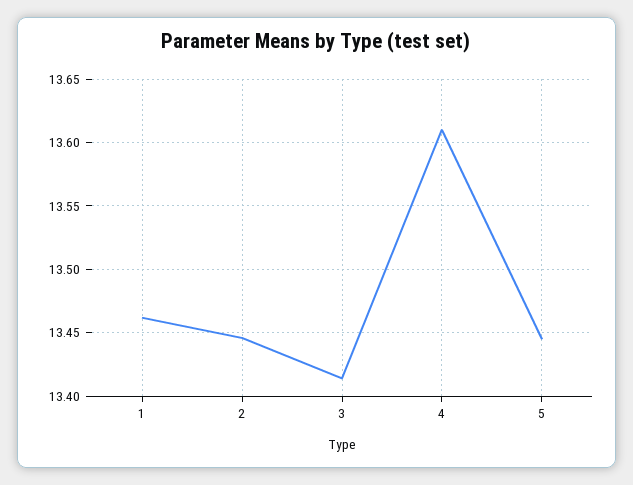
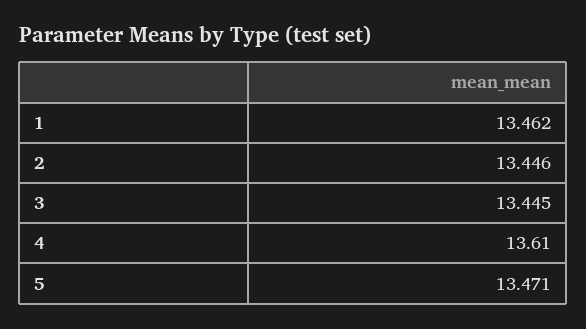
  {
    "1": 13.462,
    "2": 13.446,
-   "3": 13.415,
+   "3": 13.445,
    "4": 13.61,
-   "5": 13.445
+   "5": 13.471
  }

